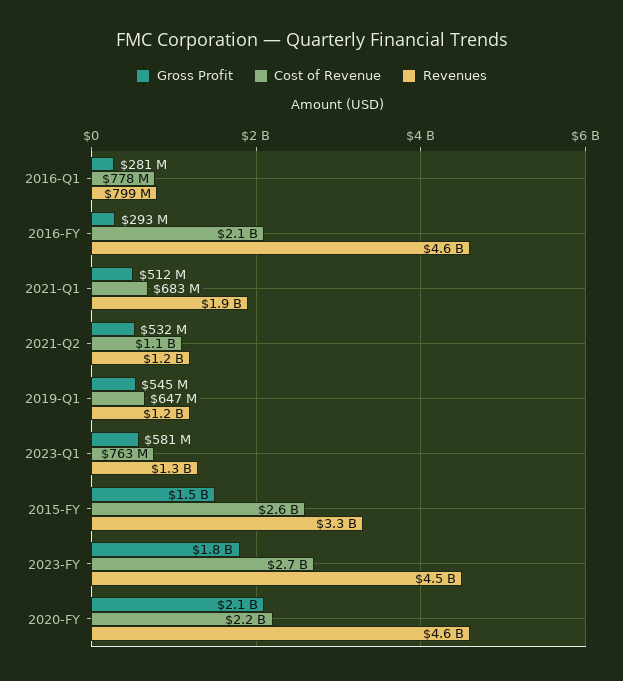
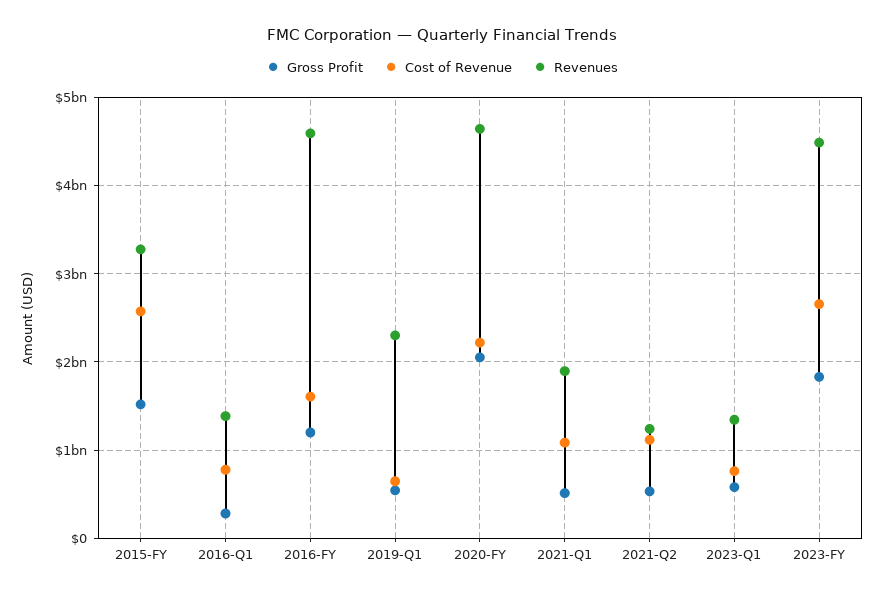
  {
    "Gross Profit": {
      "2016-Q1": 281000000,
-     "2016-FY": 293000000,
+     "2016-FY": 1200000000,
      "2021-Q1": 512000000,
      "2021-Q2": 532000000,
      "2019-Q1": 545000000,
      "2023-Q1": 581000000,
      "2015-FY": 1500000000,
      "2023-FY": 1800000000,
      "2020-FY": 2100000000
    },
    "Cost of Revenue": {
      "2016-Q1": 778000000,
-     "2016-FY": 2100000000,
+     "2016-FY": 1600000000,
-     "2021-Q1": 683000000,
+     "2021-Q1": 1100000000,
      "2021-Q2": 1100000000,
      "2019-Q1": 647000000,
      "2023-Q1": 763000000,
      "2015-FY": 2600000000,
      "2023-FY": 2700000000,
      "2020-FY": 2200000000
    },
    "Revenues": {
-     "2016-Q1": 799000000,
+     "2016-Q1": 1400000000,
      "2016-FY": 4600000000,
      "2021-Q1": 1900000000,
      "2021-Q2": 1200000000,
-     "2019-Q1": 1200000000,
+     "2019-Q1": 2300000000,
      "2023-Q1": 1300000000,
      "2015-FY": 3300000000,
      "2023-FY": 4500000000,
      "2020-FY": 4600000000
    }
  }

